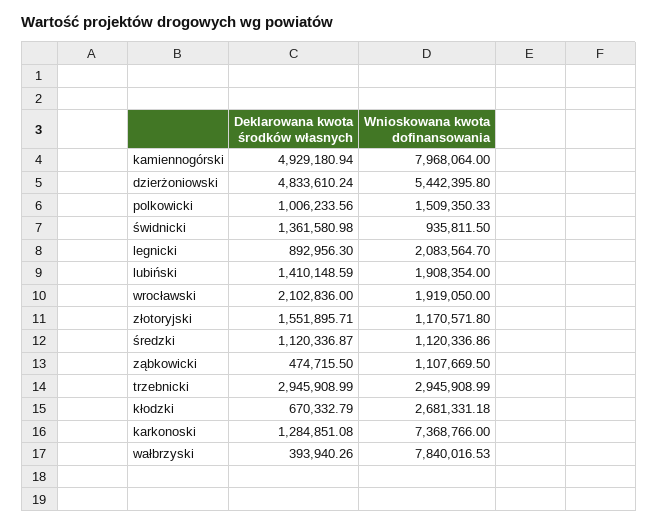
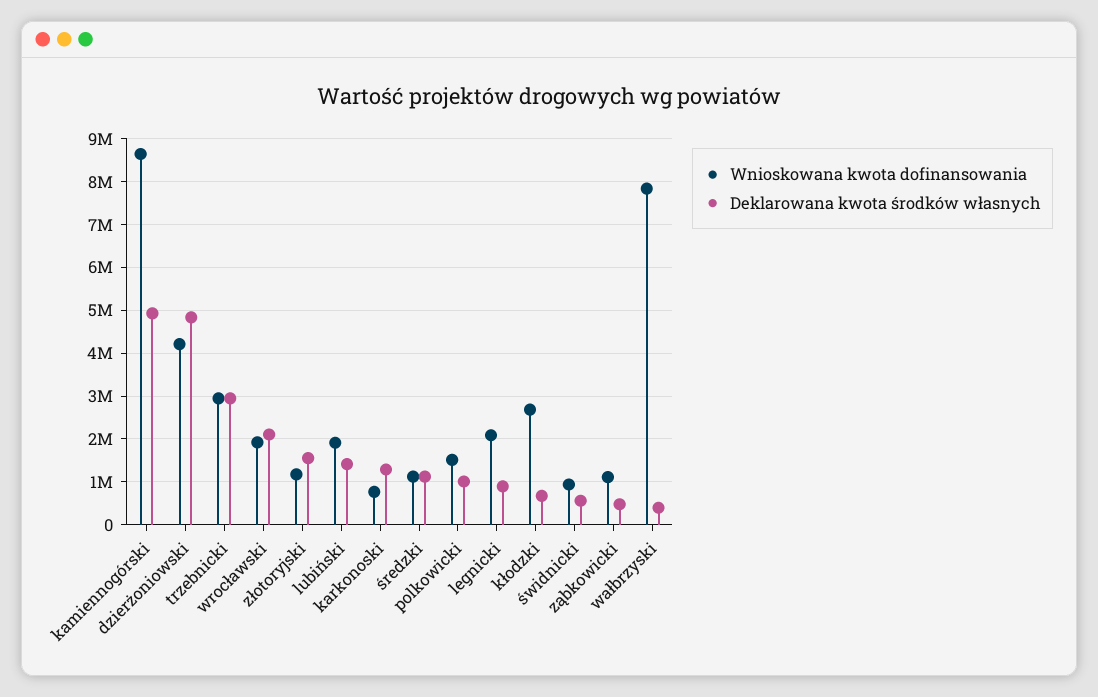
  {
    "Deklarowana kwota środków własnych": {
      "kamiennogórski": 4929180.94,
      "dzierżoniowski": 4833610.24,
      "polkowicki": 1006233.56,
-     "świdnicki": 1361580.98,
+     "świdnicki": 600000,
      "legnicki": 892956.3,
      "lubiński": 1410148.59,
      "wrocławski": 2102836,
      "złotoryjski": 1551895.71,
      "średzki": 1120336.87,
      "ząbkowicki": 474715.5,
      "trzebnicki": 2945908.99,
      "kłodzki": 670332.79,
      "karkonoski": 1284851.08,
      "wałbrzyski": 393940.26
    },
    "Wnioskowana kwota dofinansowania": {
-     "kamiennogórski": 7968064,
+     "kamiennogórski": 8600000,
-     "dzierżoniowski": 5442395.8,
+     "dzierżoniowski": 4200000,
      "polkowicki": 1509350.33,
      "świdnicki": 935811.5,
      "legnicki": 2083564.7,
      "lubiński": 1908354,
      "wrocławski": 1919050,
      "złotoryjski": 1170571.8,
      "średzki": 1120336.86,
      "ząbkowicki": 1107669.5,
      "trzebnicki": 2945908.99,
      "kłodzki": 2681331.18,
-     "karkonoski": 7368766,
+     "karkonoski": 800000,
      "wałbrzyski": 7840016.53
    }
  }

